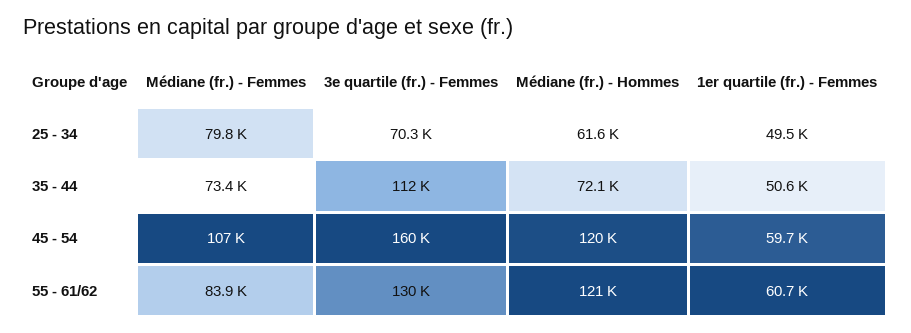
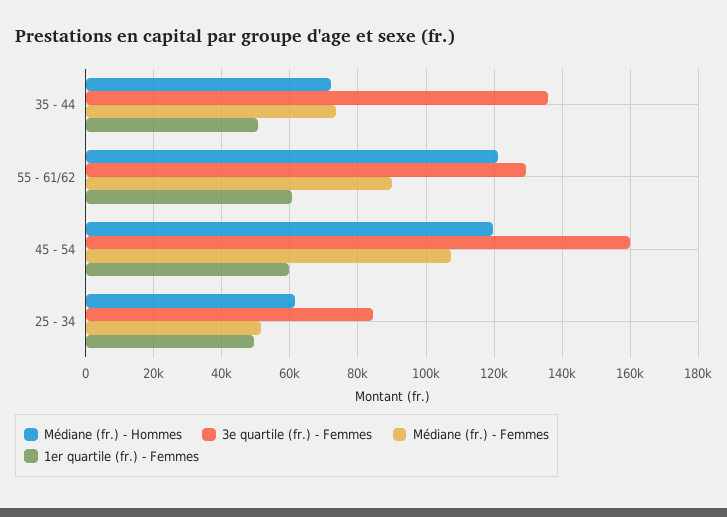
  {
    "Médiane (fr.) - Femmes": {
-     "25 - 34": 79800,
+     "25 - 34": 52000,
      "35 - 44": 73400,
      "45 - 54": 107000,
-     "55 - 61/62": 83900
+     "55 - 61/62": 90000
    },
    "3e quartile (fr.) - Femmes": {
-     "25 - 34": 70300,
+     "25 - 34": 84000,
-     "35 - 44": 112000,
+     "35 - 44": 136000,
      "45 - 54": 160000,
      "55 - 61/62": 130000
    },
    "Médiane (fr.) - Hommes": {
      "25 - 34": 61600,
      "35 - 44": 72100,
      "45 - 54": 120000,
      "55 - 61/62": 121000
    },
    "1er quartile (fr.) - Femmes": {
      "25 - 34": 49500,
      "35 - 44": 50600,
      "45 - 54": 59700,
      "55 - 61/62": 60700
    }
  }

